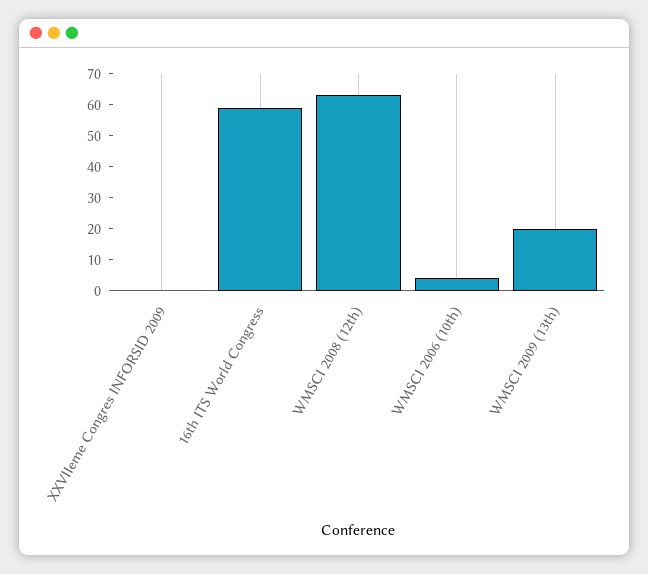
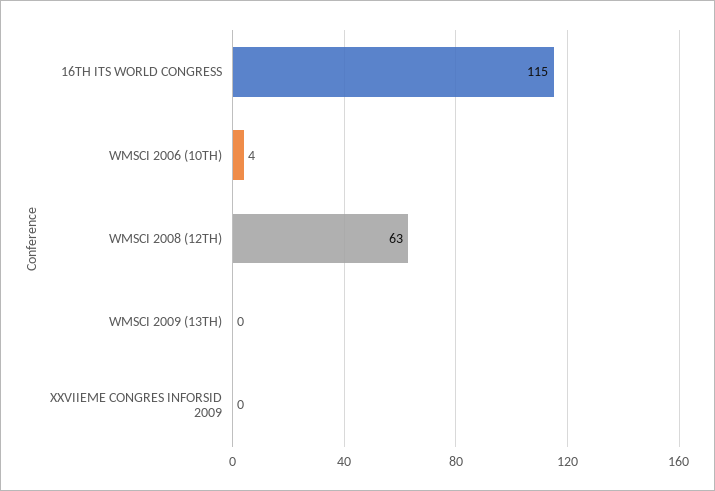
  {
    "XXVIIeme Congres INFORSID 2009": 0,
-   "16th ITS World Congress": 60,
+   "16th ITS World Congress": 115,
    "WMSCI 2008 (12th)": 63,
    "WMSCI 2006 (10th)": 4,
-   "WMSCI 2009 (13th)": 20
+   "WMSCI 2009 (13th)": 0
  }

